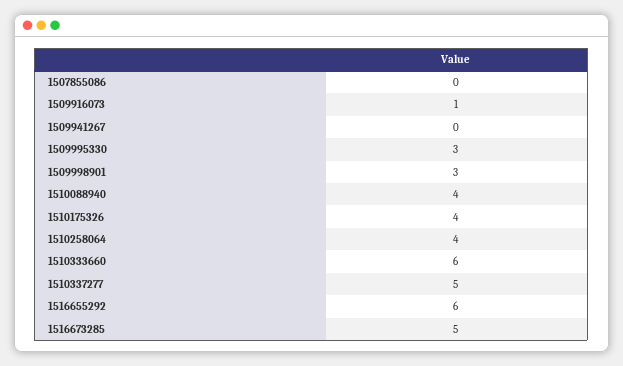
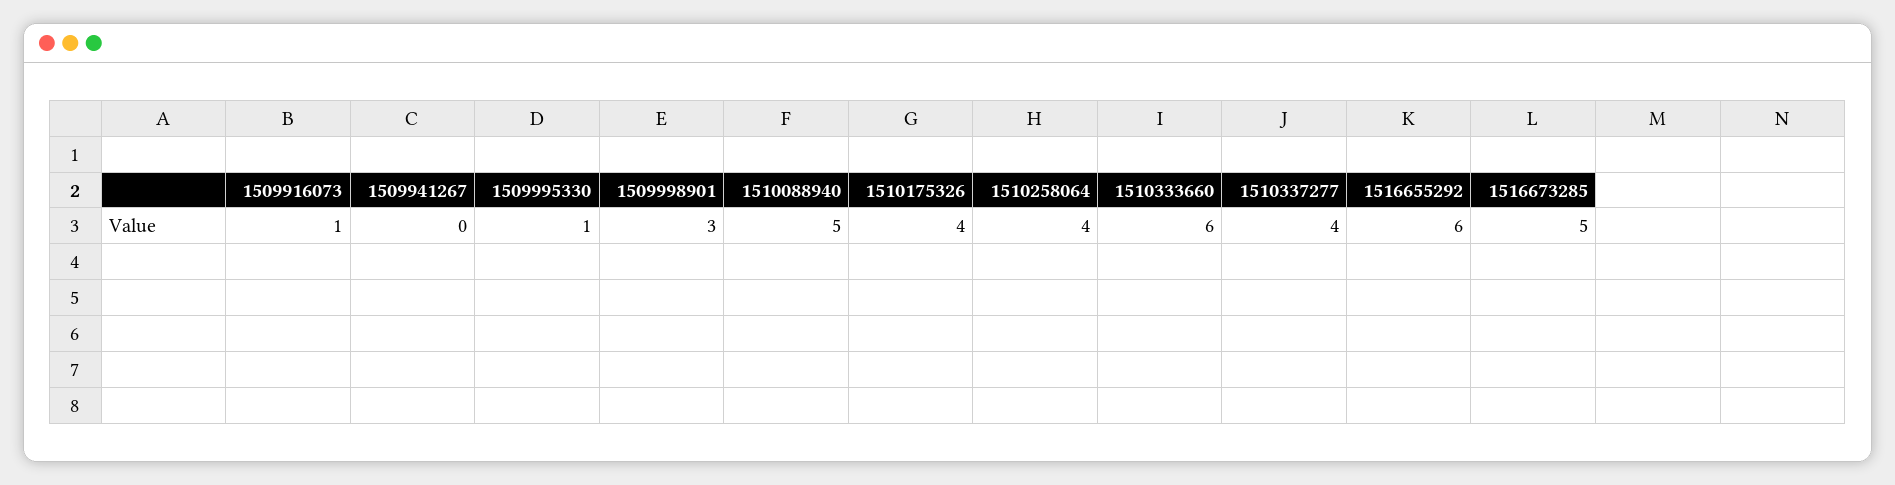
  {
-   "1507855086": 0,
    "1509916073": 1,
    "1509941267": 0,
-   "1509995330": 3,
+   "1509995330": 1,
    "1509998901": 3,
-   "1510088940": 4,
+   "1510088940": 5,
    "1510175326": 4,
    "1510258064": 4,
    "1510333660": 6,
-   "1510337277": 5,
+   "1510337277": 4,
    "1516655292": 6,
    "1516673285": 5
  }

